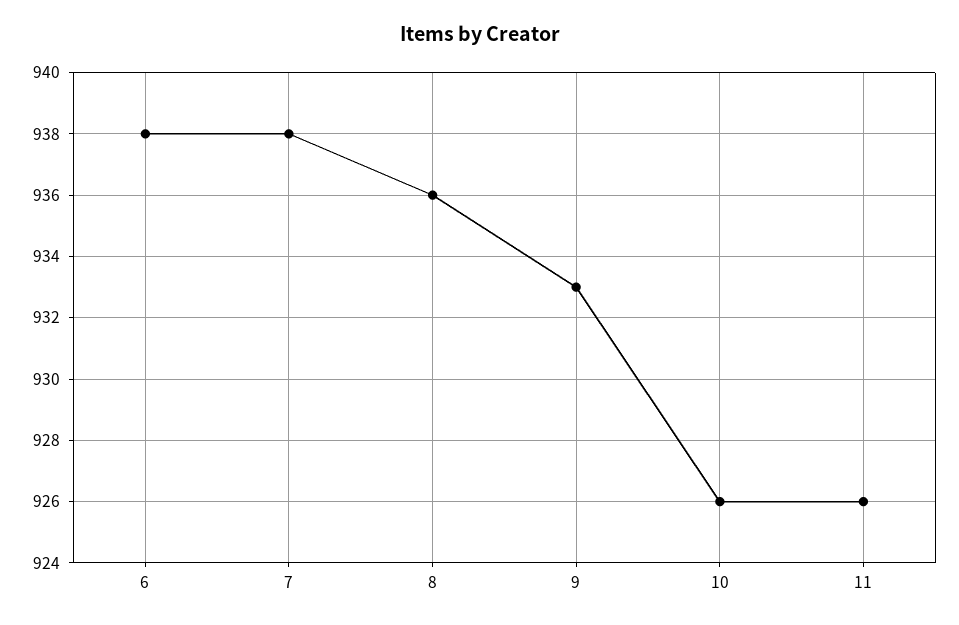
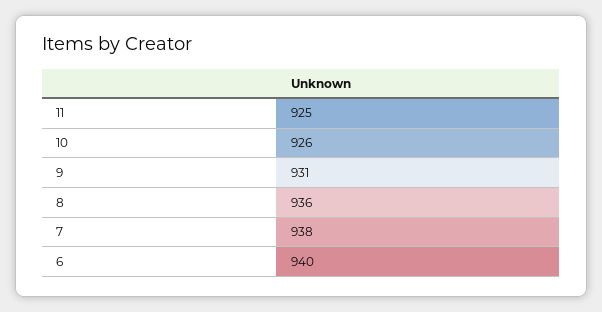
  {
-   "6": 938,
+   "6": 940,
    "7": 938,
    "8": 936,
-   "9": 933,
+   "9": 931,
    "10": 926,
-   "11": 926
+   "11": 925
  }

